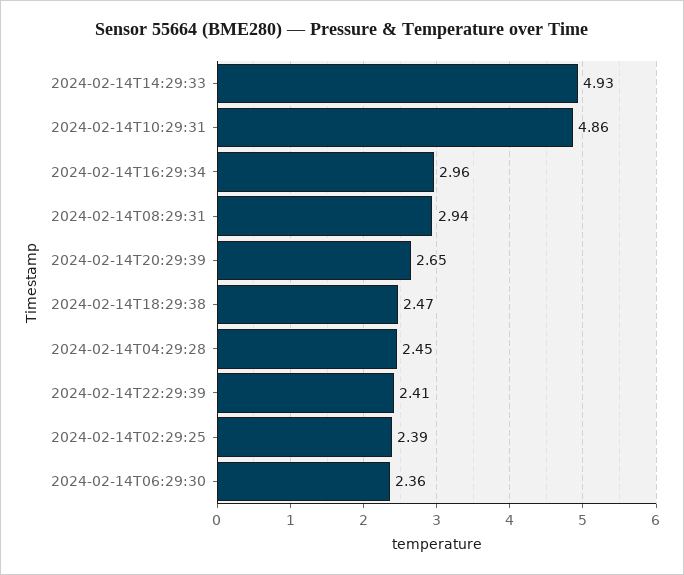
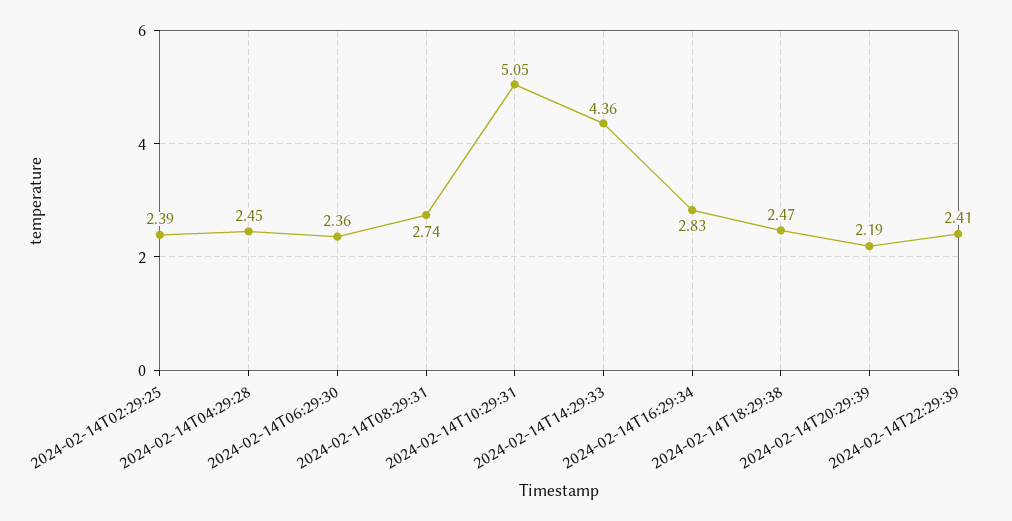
  {
-   "2024-02-14T14:29:33": 4.93,
+   "2024-02-14T14:29:33": 4.36,
-   "2024-02-14T10:29:31": 4.86,
+   "2024-02-14T10:29:31": 5.05,
-   "2024-02-14T16:29:34": 2.96,
+   "2024-02-14T16:29:34": 2.83,
-   "2024-02-14T08:29:31": 2.94,
+   "2024-02-14T08:29:31": 2.74,
-   "2024-02-14T20:29:39": 2.65,
+   "2024-02-14T20:29:39": 2.19,
    "2024-02-14T18:29:38": 2.47,
    "2024-02-14T04:29:28": 2.45,
    "2024-02-14T22:29:39": 2.41,
    "2024-02-14T02:29:25": 2.39,
    "2024-02-14T06:29:30": 2.36
  }

